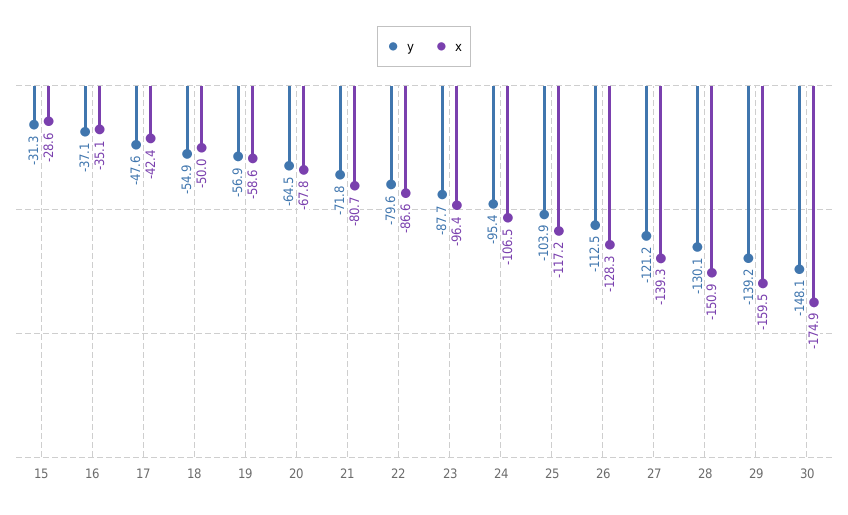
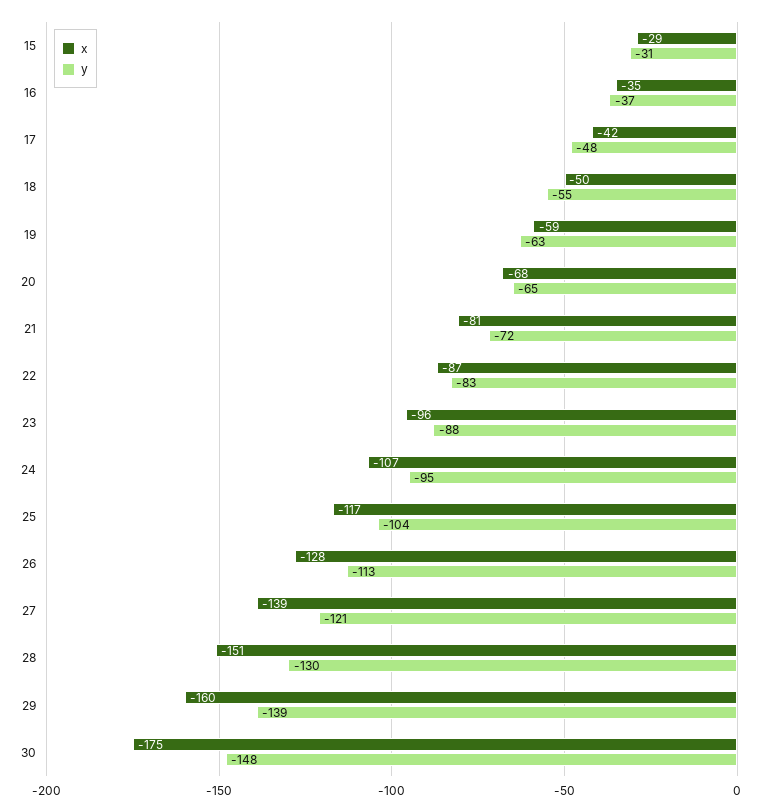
  {
    "y": {
      "15": -31.3,
      "16": -37.1,
      "17": -47.6,
      "18": -54.9,
-     "19": -56.9,
+     "19": -63,
      "20": -64.5,
      "21": -71.8,
-     "22": -79.6,
+     "22": -83,
      "23": -87.7,
      "24": -95.4,
      "25": -103.9,
      "26": -112.5,
      "27": -121.2,
      "28": -130.1,
      "29": -139.2,
      "30": -148.1
    },
    "x": {
      "15": -28.6,
      "16": -35.1,
      "17": -42.4,
      "18": -50,
      "19": -58.6,
      "20": -67.8,
      "21": -80.7,
      "22": -86.6,
      "23": -96.4,
      "24": -106.5,
      "25": -117.2,
      "26": -128.3,
      "27": -139.3,
      "28": -150.9,
      "29": -159.5,
      "30": -174.9
    }
  }

